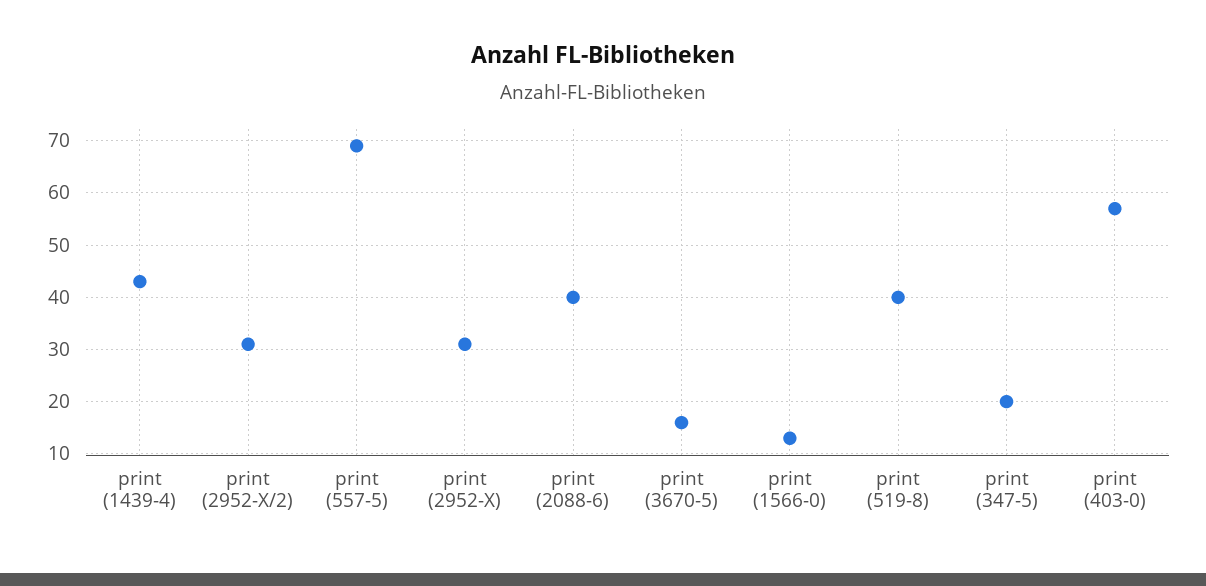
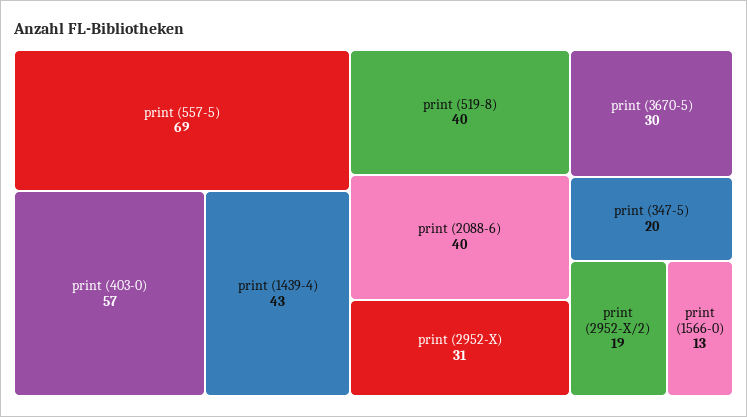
  {
    "print (1439-4)": 43,
-   "print (2952-X/2)": 30,
+   "print (2952-X/2)": 19,
    "print (557-5)": 69,
    "print (2952-X)": 31,
    "print (2088-6)": 40,
-   "print (3670-5)": 15,
+   "print (3670-5)": 30,
    "print (1566-0)": 13,
    "print (519-8)": 40,
    "print (347-5)": 20,
    "print (403-0)": 57
  }

